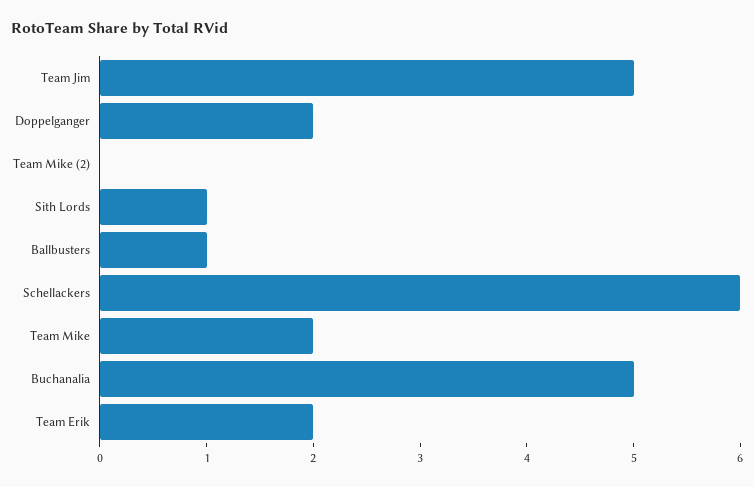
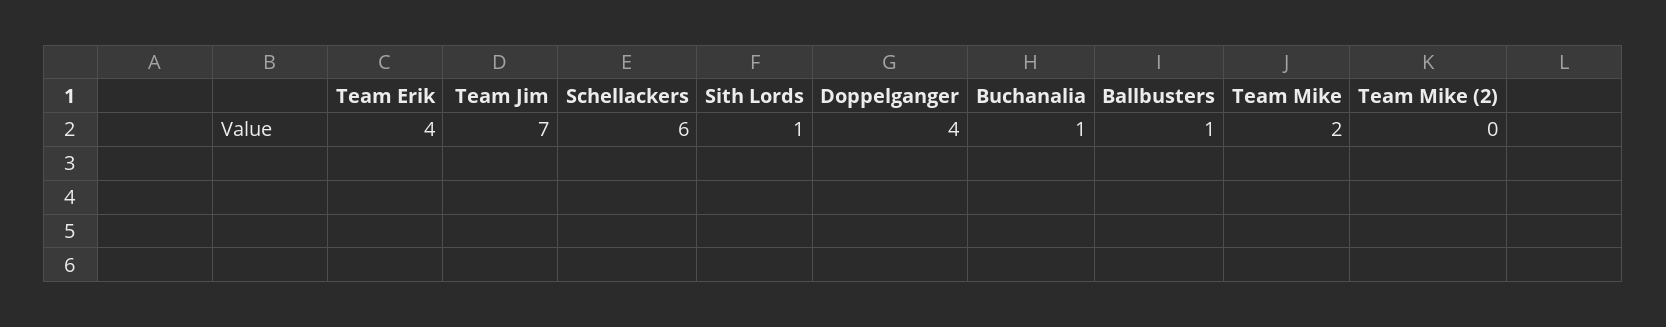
  {
-   "Team Jim": 5,
+   "Team Jim": 7,
-   "Doppelganger": 2,
+   "Doppelganger": 4,
    "Team Mike (2)": 0,
    "Sith Lords": 1,
    "Ballbusters": 1,
    "Schellackers": 6,
    "Team Mike": 2,
-   "Buchanalia": 5,
+   "Buchanalia": 1,
-   "Team Erik": 2
+   "Team Erik": 4
  }

